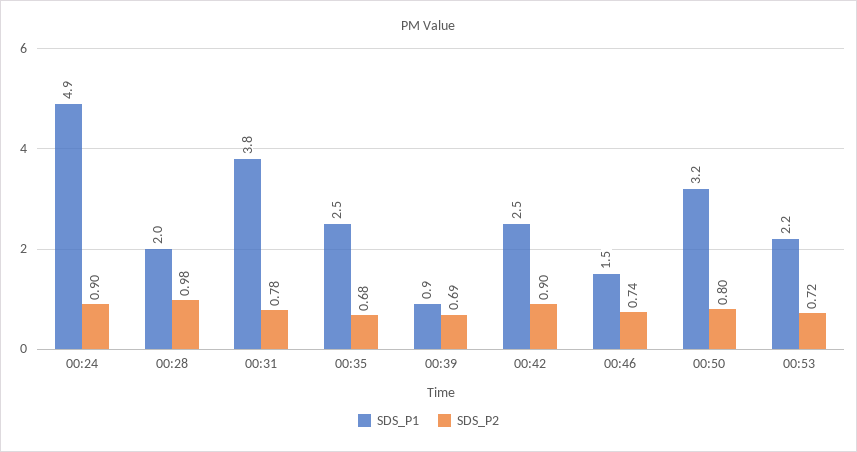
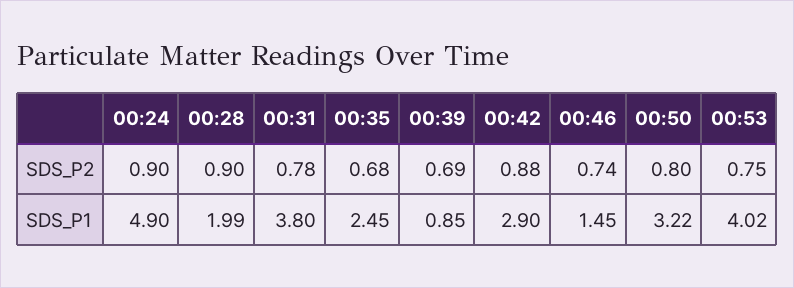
  {
    "SDS_P1": {
      "00:24": 4.9,
      "00:28": 1.99,
      "00:31": 3.8,
      "00:35": 2.45,
      "00:39": 0.85,
-     "00:42": 2.5,
+     "00:42": 2.9,
      "00:46": 1.45,
      "00:50": 3.22,
-     "00:53": 2.2
+     "00:53": 4.02
    },
    "SDS_P2": {
      "00:24": 0.9,
-     "00:28": 0.98,
+     "00:28": 0.9,
      "00:31": 0.78,
      "00:35": 0.68,
      "00:39": 0.69,
-     "00:42": 0.9,
+     "00:42": 0.88,
      "00:46": 0.74,
      "00:50": 0.8,
-     "00:53": 0.72
+     "00:53": 0.75
    }
  }

